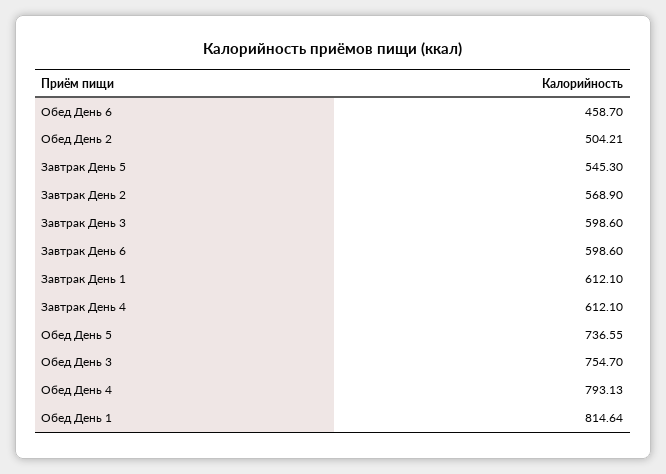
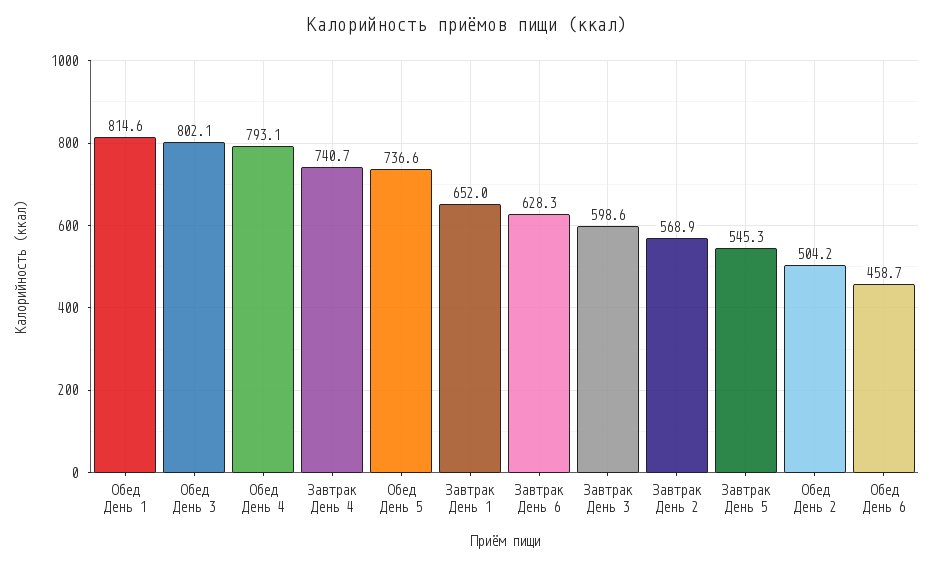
  {
    "Обед День 6": 458.7,
    "Обед День 2": 504.21,
    "Завтрак День 5": 545.3,
    "Завтрак День 2": 568.9,
    "Завтрак День 3": 598.6,
-   "Завтрак День 6": 598.6,
+   "Завтрак День 6": 628.3,
-   "Завтрак День 1": 612.1,
+   "Завтрак День 1": 652,
-   "Завтрак День 4": 612.1,
+   "Завтрак День 4": 740.7,
    "Обед День 5": 736.55,
-   "Обед День 3": 754.7,
+   "Обед День 3": 802.1,
    "Обед День 4": 793.13,
    "Обед День 1": 814.64
  }

